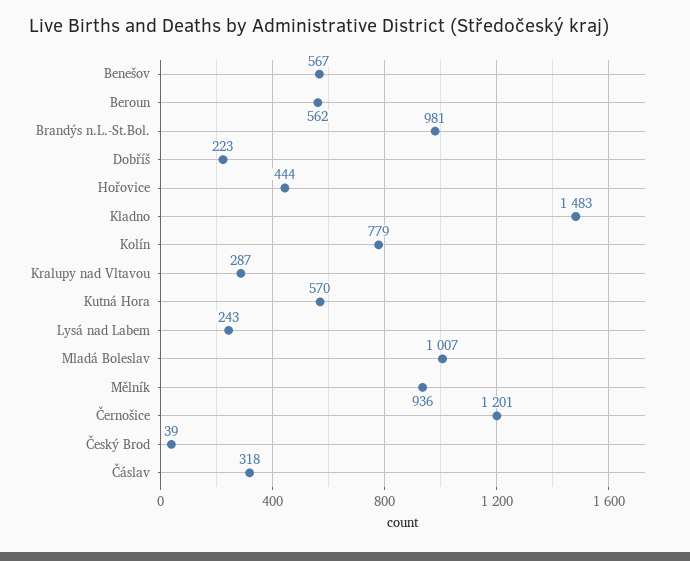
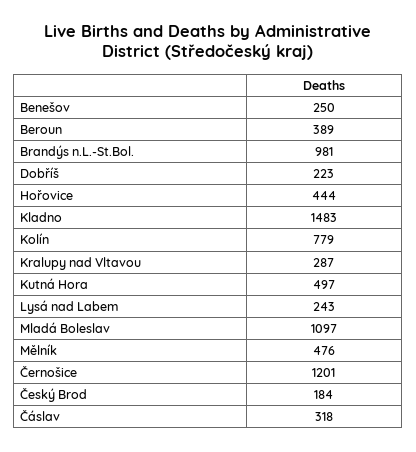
  {
-   "Benešov": 567,
+   "Benešov": 250,
-   "Beroun": 562,
+   "Beroun": 389,
    "Brandýs n.L.-St.Bol.": 981,
    "Dobříš": 223,
    "Hořovice": 444,
    "Kladno": 1483,
    "Kolín": 779,
    "Kralupy nad Vltavou": 287,
-   "Kutná Hora": 570,
+   "Kutná Hora": 497,
    "Lysá nad Labem": 243,
-   "Mladá Boleslav": 1007,
+   "Mladá Boleslav": 1097,
-   "Mělník": 936,
+   "Mělník": 476,
    "Černošice": 1201,
-   "Český Brod": 39,
+   "Český Brod": 184,
    "Čáslav": 318
  }

